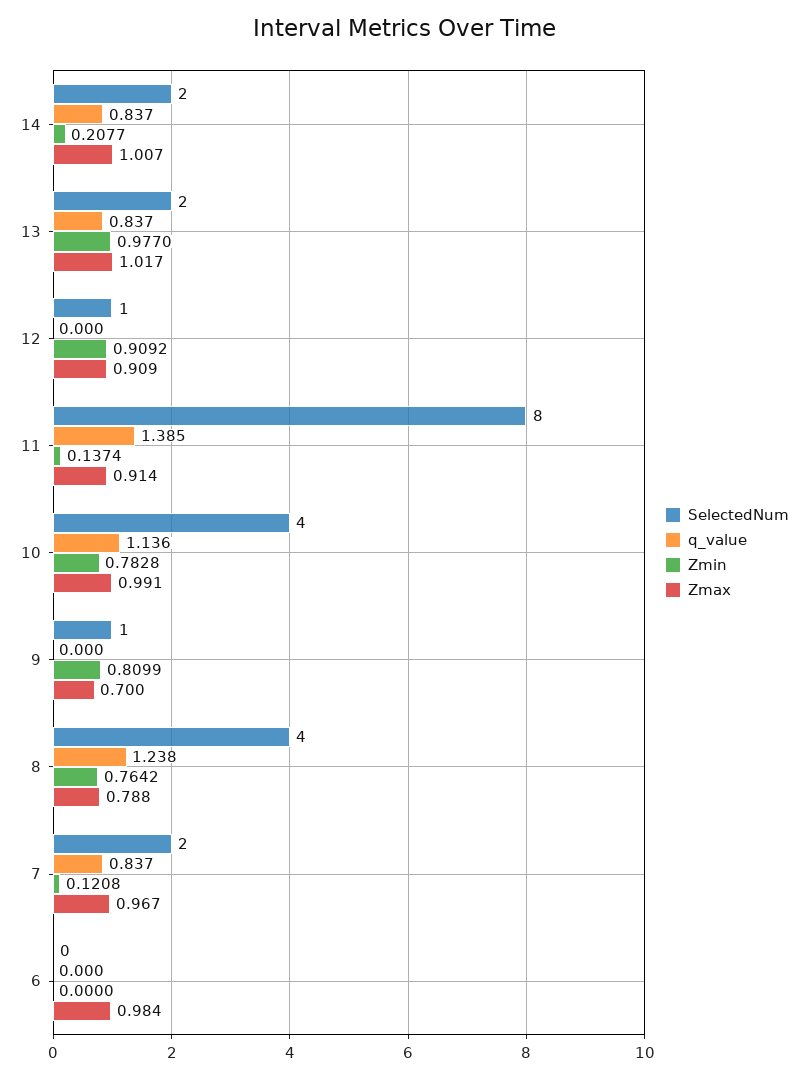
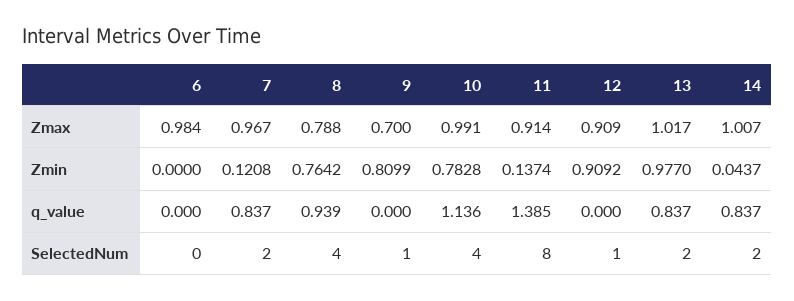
  {
    "SelectedNum": {
      "14": 2,
      "13": 2,
      "12": 1,
      "11": 8,
      "10": 4,
      "9": 1,
      "8": 4,
      "7": 2,
      "6": 0
    },
    "q_value": {
      "14": 0.837,
      "13": 0.837,
      "12": 0,
      "11": 1.385,
      "10": 1.136,
      "9": 0,
-     "8": 1.238,
+     "8": 0.939,
      "7": 0.837,
      "6": 0
    },
    "Zmin": {
-     "14": 0.2077,
+     "14": 0.0437,
      "13": 0.977,
      "12": 0.9092,
      "11": 0.1374,
      "10": 0.7828,
      "9": 0.8099,
      "8": 0.7642,
      "7": 0.1208,
      "6": 0
    },
    "Zmax": {
      "14": 1.007,
      "13": 1.017,
      "12": 0.909,
      "11": 0.914,
      "10": 0.991,
      "9": 0.7,
      "8": 0.788,
      "7": 0.967,
      "6": 0.984
    }
  }

